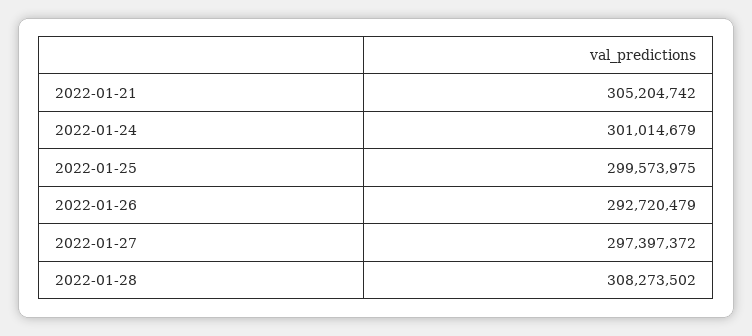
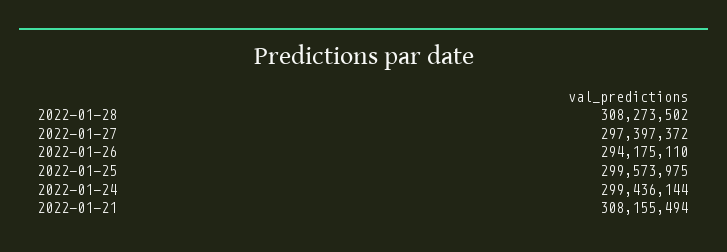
  {
-   "2022-01-21": 305204742,
+   "2022-01-21": 308155494,
-   "2022-01-24": 301014679,
+   "2022-01-24": 299436144,
    "2022-01-25": 299573975,
-   "2022-01-26": 292720479,
+   "2022-01-26": 294175110,
    "2022-01-27": 297397372,
    "2022-01-28": 308273502
  }

